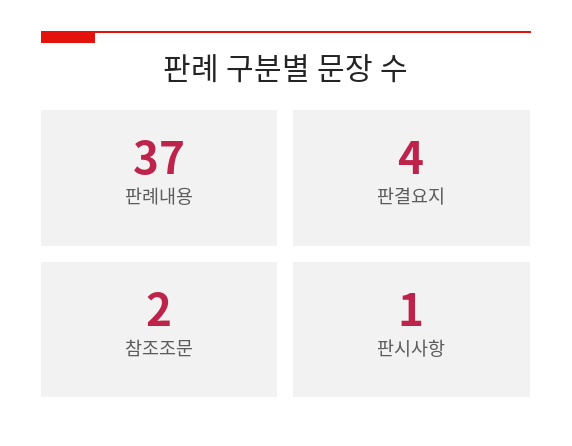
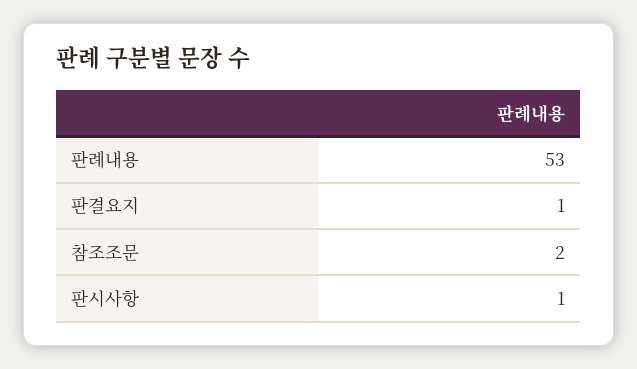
  {
-   "판례내용": 37,
+   "판례내용": 53,
-   "판결요지": 4,
+   "판결요지": 1,
    "참조조문": 2,
    "판시사항": 1
  }

